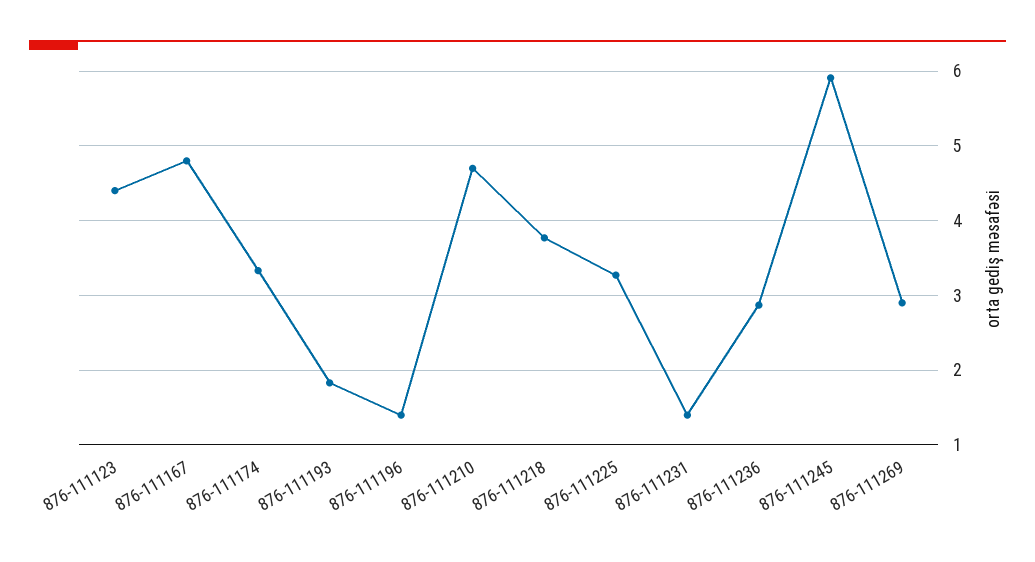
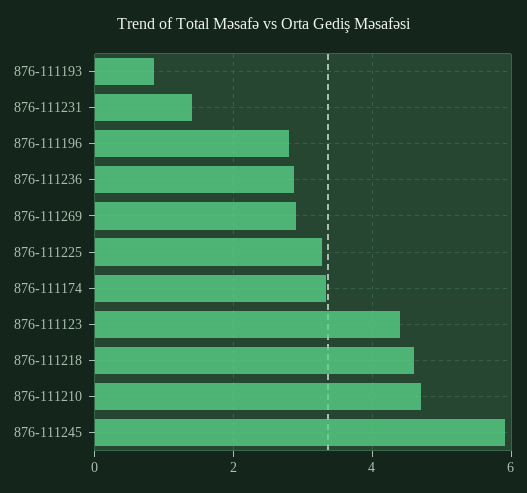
  {
    "876-111123": 4.4,
-   "876-111167": 4.8,
    "876-111174": 3.3,
-   "876-111193": 1.8,
+   "876-111193": 0.8,
-   "876-111196": 1.4,
+   "876-111196": 2.8,
    "876-111210": 4.7,
-   "876-111218": 3.8,
+   "876-111218": 4.6,
    "876-111225": 3.3,
    "876-111231": 1.4,
    "876-111236": 2.9,
    "876-111245": 5.9,
    "876-111269": 2.9
  }

